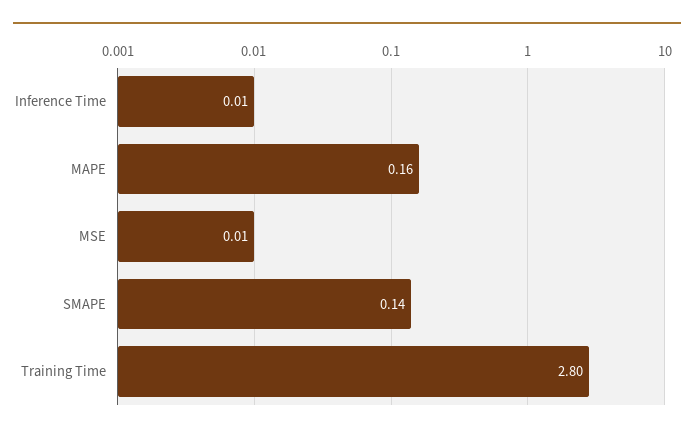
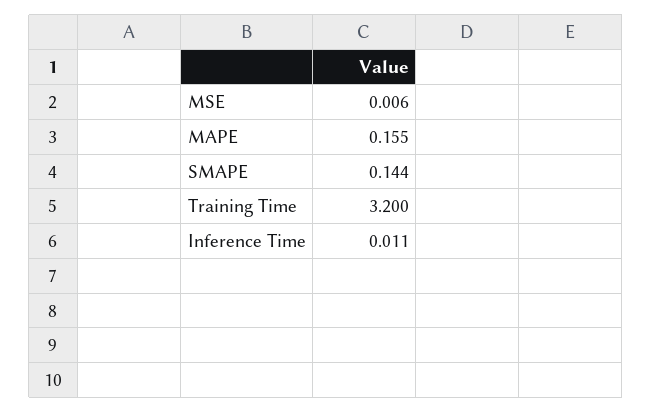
  {
    "Inference Time": 0.011,
    "MAPE": 0.155,
    "MSE": 0.006,
    "SMAPE": 0.144,
-   "Training Time": 2.8
+   "Training Time": 3.2
  }

